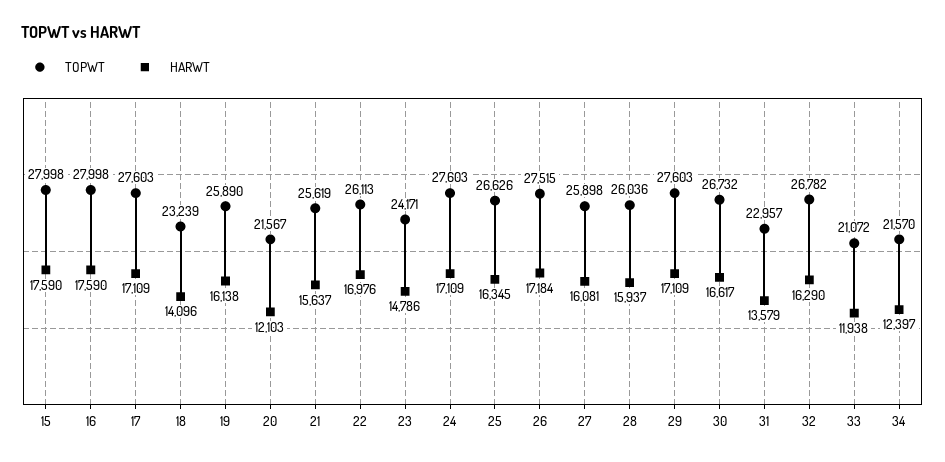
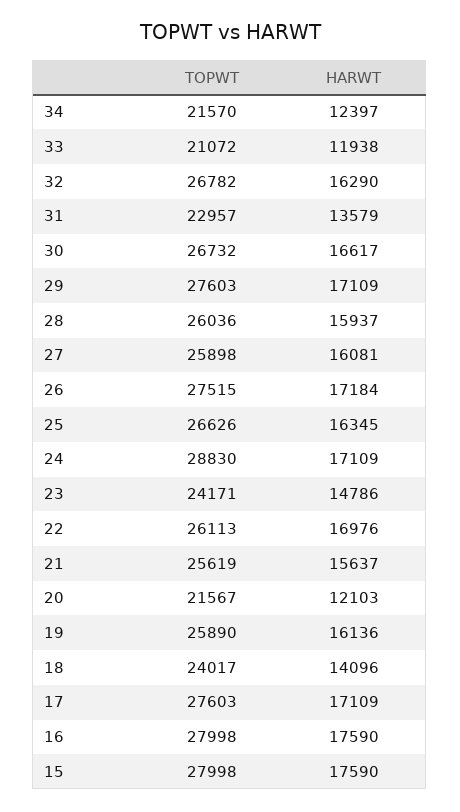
  {
    "TOPWT": {
      "15": 27998,
      "16": 27998,
      "17": 27603,
-     "18": 23239,
+     "18": 24017,
      "19": 25890,
      "20": 21567,
      "21": 25619,
      "22": 26113,
      "23": 24171,
-     "24": 27603,
+     "24": 28830,
      "25": 26626,
      "26": 27515,
      "27": 25898,
      "28": 26036,
      "29": 27603,
      "30": 26732,
      "31": 22957,
      "32": 26782,
      "33": 21072,
      "34": 21570
    },
    "HARWT": {
      "15": 17590,
      "16": 17590,
      "17": 17109,
      "18": 14096,
-     "19": 16138,
+     "19": 16136,
      "20": 12103,
      "21": 15637,
      "22": 16976,
      "23": 14786,
      "24": 17109,
      "25": 16345,
      "26": 17184,
      "27": 16081,
      "28": 15937,
      "29": 17109,
      "30": 16617,
      "31": 13579,
      "32": 16290,
      "33": 11938,
      "34": 12397
    }
  }

